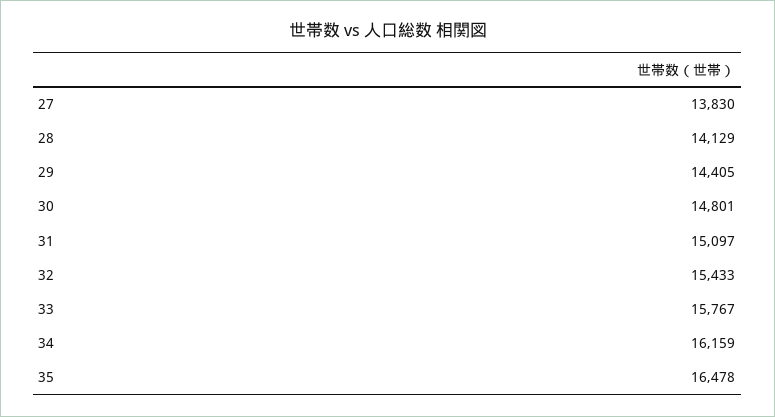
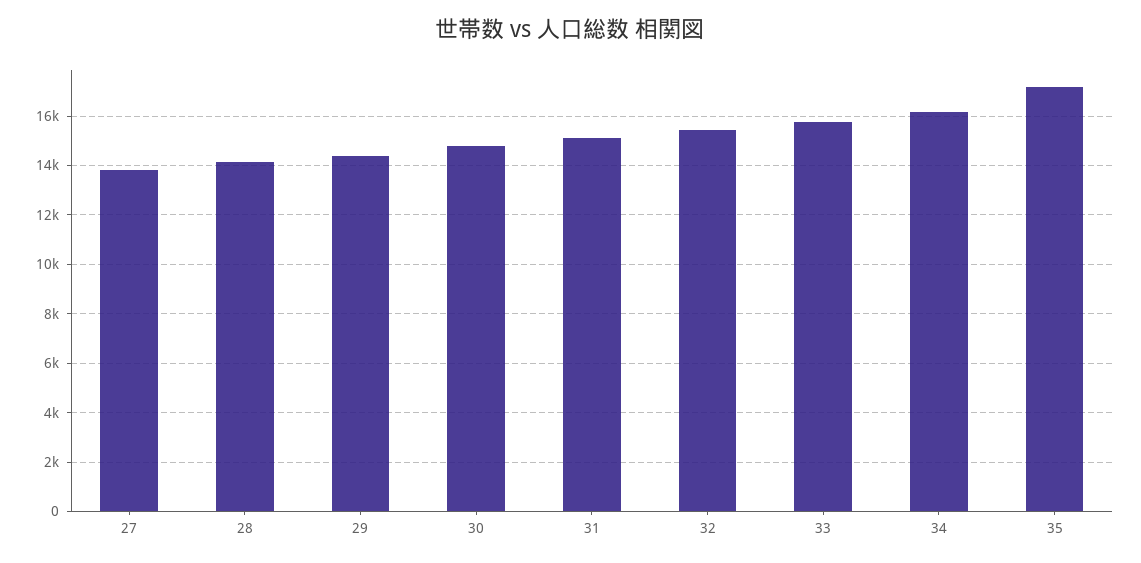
  {
    "27": 13830,
    "28": 14129,
    "29": 14405,
    "30": 14801,
    "31": 15097,
    "32": 15433,
    "33": 15767,
    "34": 16159,
-   "35": 16478
+   "35": 17250
  }

